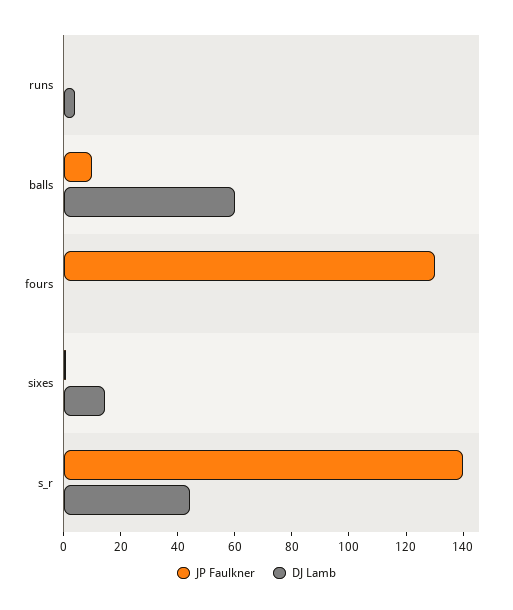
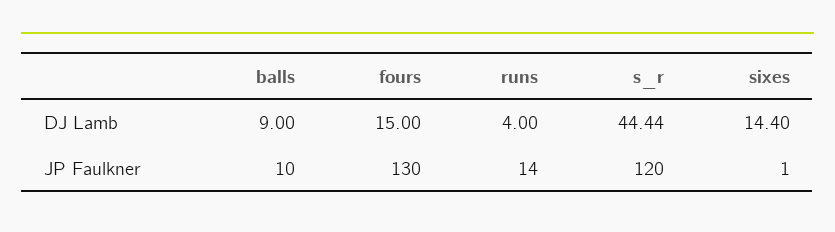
  {
    "JP Faulkner": {
-     "runs": 0,
+     "runs": 14,
      "balls": 10,
      "fours": 130,
      "sixes": 1,
-     "s_r": 140
+     "s_r": 120
    },
    "DJ Lamb": {
      "runs": 4,
-     "balls": 60,
+     "balls": 9,
-     "fours": 0,
+     "fours": 15,
      "sixes": 14.4,
      "s_r": 44.44
    }
  }

